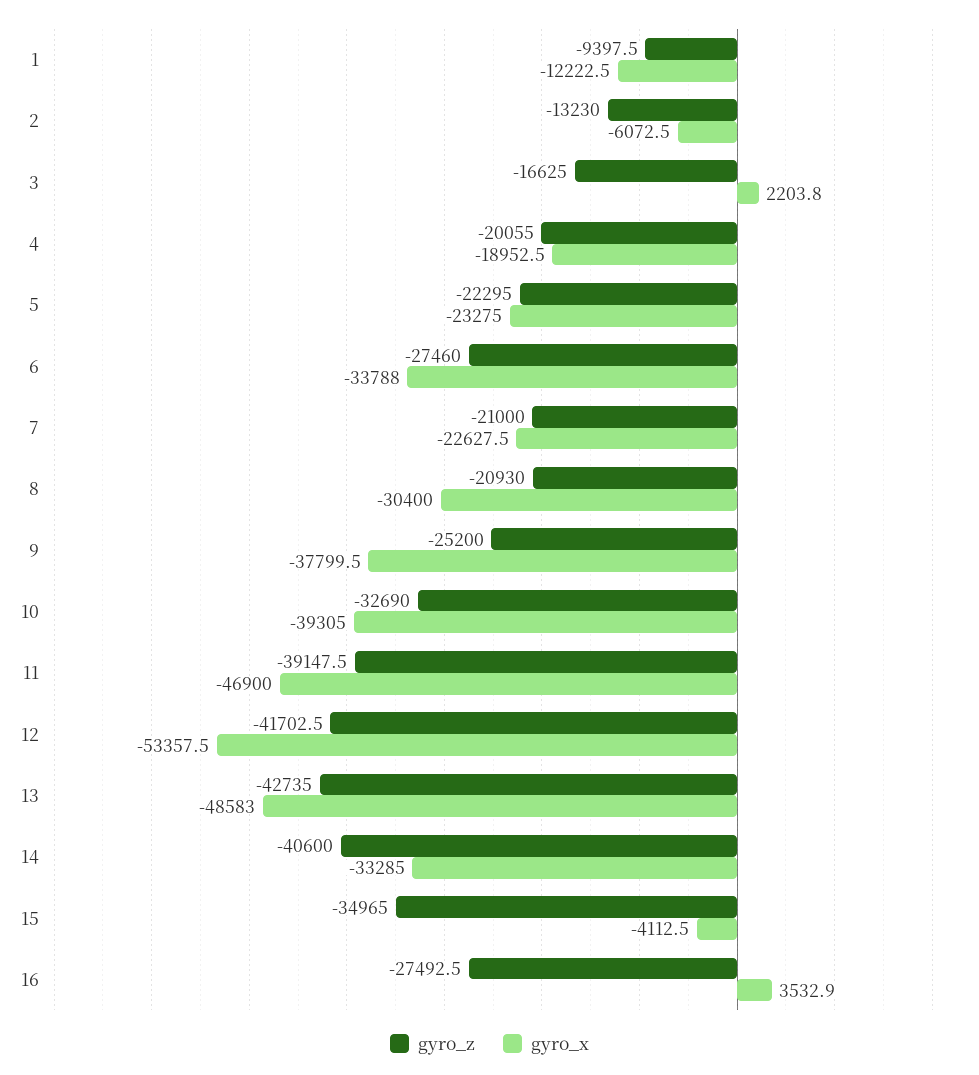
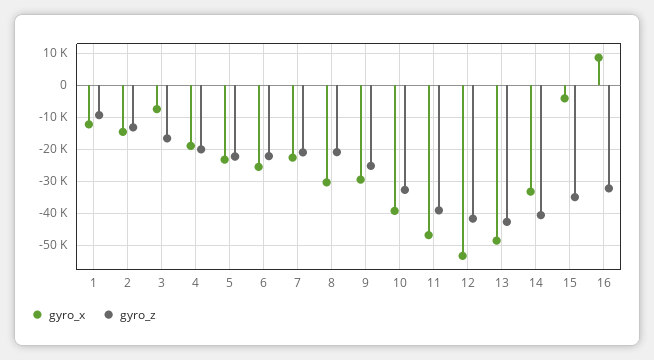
  {
    "gyro_z": {
      "1": -9397.5,
      "2": -13230,
      "3": -16625,
      "4": -20055,
      "5": -22295,
-     "6": -27460,
+     "6": -22000,
      "7": -21000,
      "8": -20930,
      "9": -25200,
      "10": -32690,
      "11": -39147.5,
      "12": -41702.5,
      "13": -42735,
      "14": -40600,
      "15": -34965,
-     "16": -27492.5
+     "16": -32000
    },
    "gyro_x": {
      "1": -12222.5,
-     "2": -6072.5,
+     "2": -14000,
-     "3": 2203.8,
+     "3": -8000,
      "4": -18952.5,
      "5": -23275,
-     "6": -33788,
+     "6": -26000,
      "7": -22627.5,
      "8": -30400,
-     "9": -37799.5,
+     "9": -30000,
      "10": -39305,
      "11": -46900,
      "12": -53357.5,
      "13": -48583,
      "14": -33285,
      "15": -4112.5,
-     "16": 3532.9
+     "16": 8000
    }
  }

